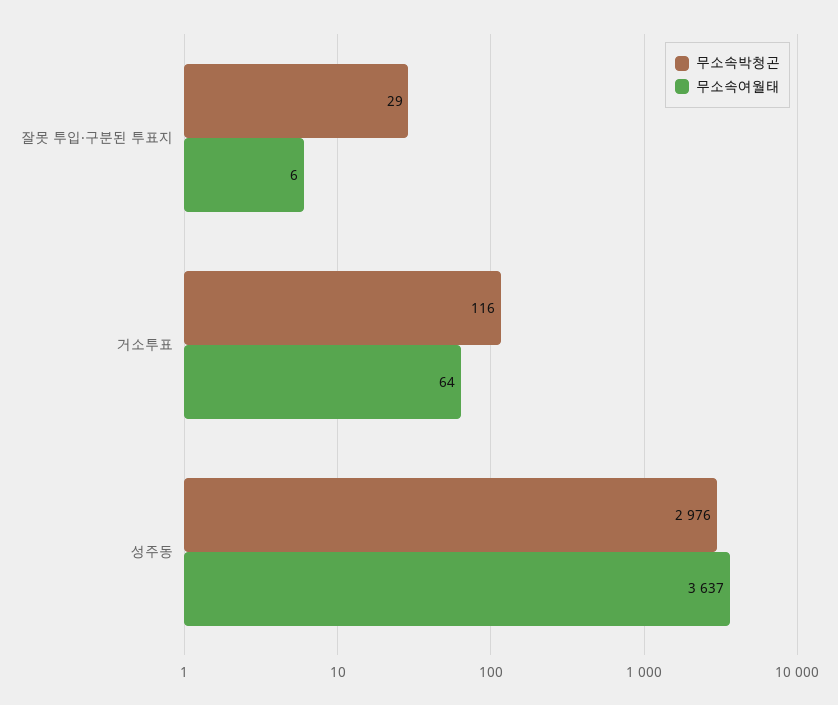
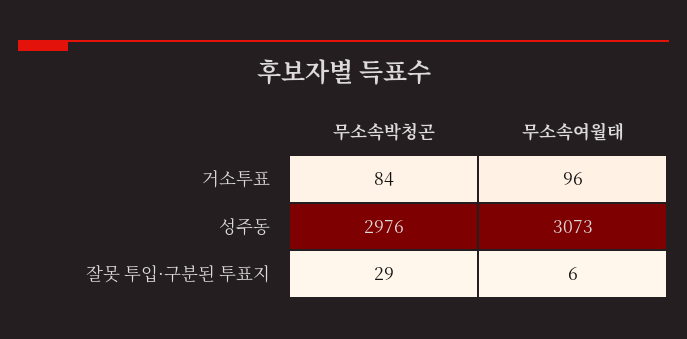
  {
    "무소속박청곤": {
      "잘못 투입·구분된 투표지": 29,
-     "거소투표": 116,
+     "거소투표": 84,
      "성주동": 2976
    },
    "무소속여월태": {
      "잘못 투입·구분된 투표지": 6,
-     "거소투표": 64,
+     "거소투표": 96,
-     "성주동": 3637
+     "성주동": 3073
    }
  }

